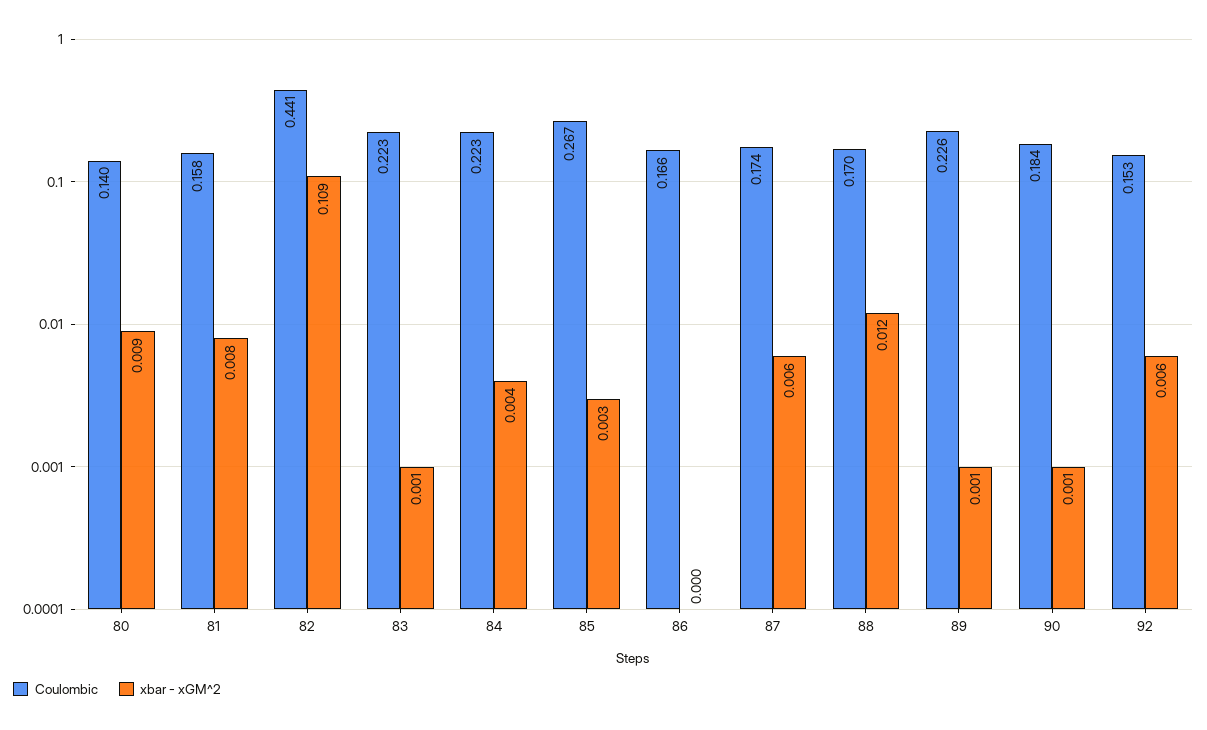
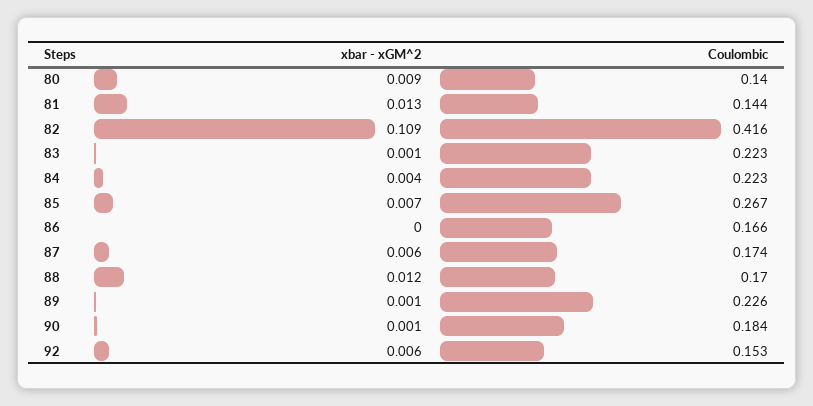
  {
    "Coulombic": {
      "80": 0.14,
-     "81": 0.158,
+     "81": 0.144,
-     "82": 0.441,
+     "82": 0.416,
      "83": 0.223,
      "84": 0.223,
      "85": 0.267,
      "86": 0.166,
      "87": 0.174,
      "88": 0.17,
      "89": 0.226,
      "90": 0.184,
      "92": 0.153
    },
    "xbar - xGM^2": {
      "80": 0.009,
-     "81": 0.008,
+     "81": 0.013,
      "82": 0.109,
      "83": 0.001,
      "84": 0.004,
-     "85": 0.003,
+     "85": 0.007,
      "86": 0,
      "87": 0.006,
      "88": 0.012,
      "89": 0.001,
      "90": 0.001,
      "92": 0.006
    }
  }

